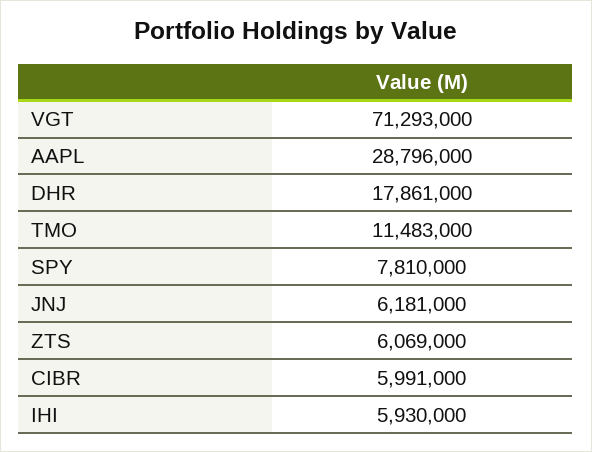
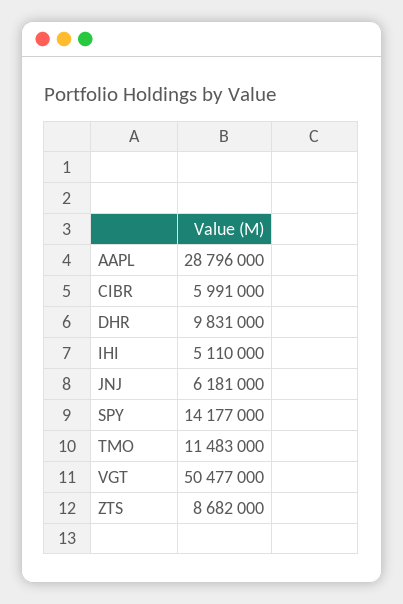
  {
-   "VGT": 71293000,
+   "VGT": 50477000,
    "AAPL": 28796000,
-   "DHR": 17861000,
+   "DHR": 9831000,
    "TMO": 11483000,
-   "SPY": 7810000,
+   "SPY": 14177000,
    "JNJ": 6181000,
-   "ZTS": 6069000,
+   "ZTS": 8682000,
    "CIBR": 5991000,
-   "IHI": 5930000
+   "IHI": 5110000
  }

